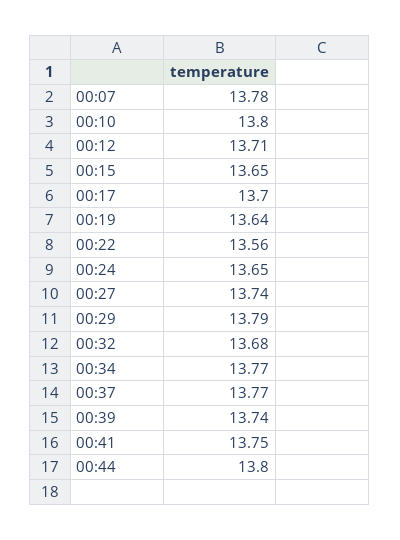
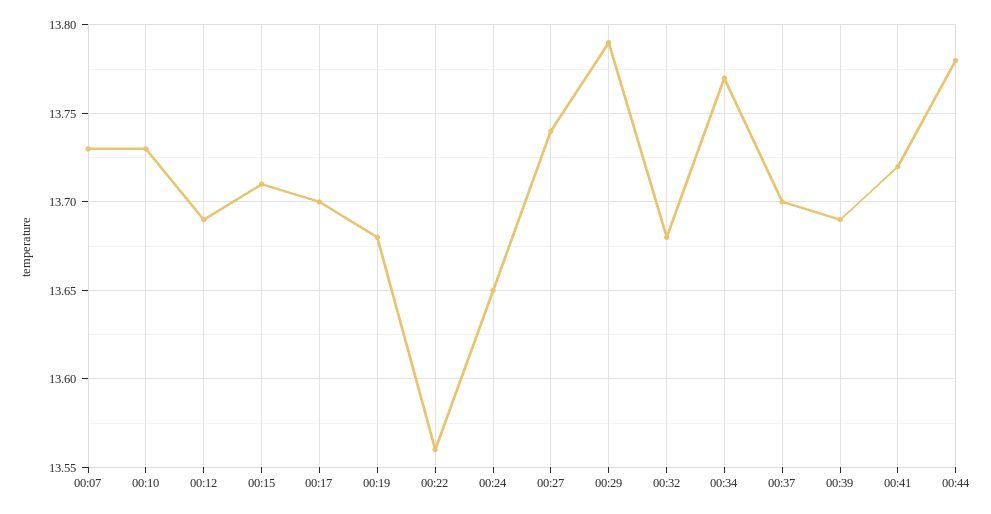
  {
-   "00:07": 13.78,
+   "00:07": 13.73,
-   "00:10": 13.8,
+   "00:10": 13.73,
-   "00:12": 13.71,
+   "00:12": 13.69,
-   "00:15": 13.65,
+   "00:15": 13.71,
    "00:17": 13.7,
-   "00:19": 13.64,
+   "00:19": 13.68,
    "00:22": 13.56,
    "00:24": 13.65,
    "00:27": 13.74,
    "00:29": 13.79,
    "00:32": 13.68,
    "00:34": 13.77,
-   "00:37": 13.77,
+   "00:37": 13.7,
-   "00:39": 13.74,
+   "00:39": 13.69,
-   "00:41": 13.75,
+   "00:41": 13.72,
-   "00:44": 13.8
+   "00:44": 13.78
  }

